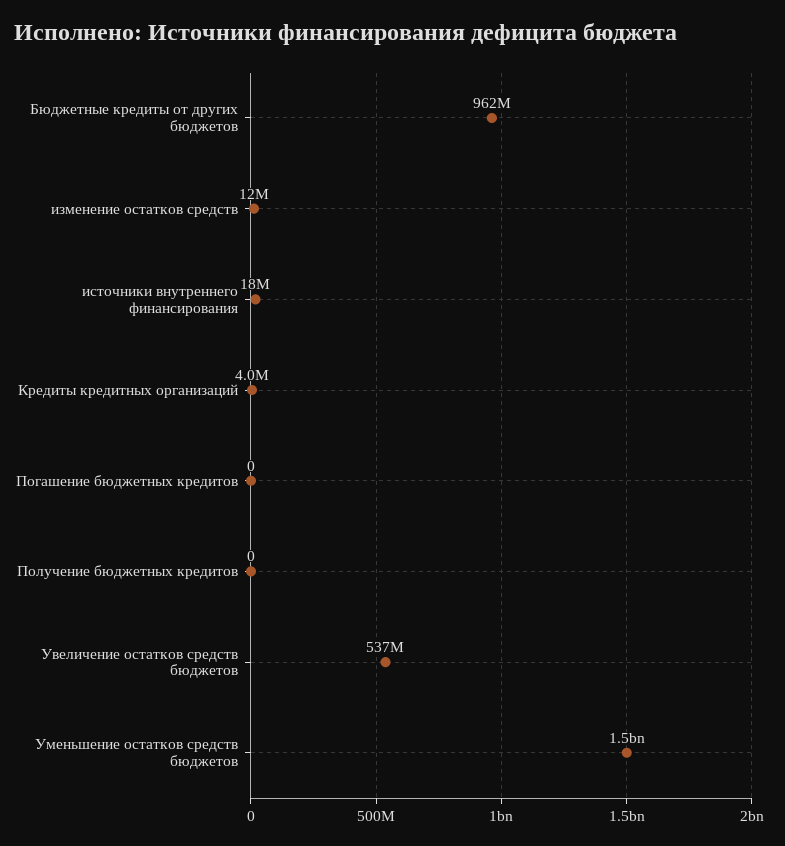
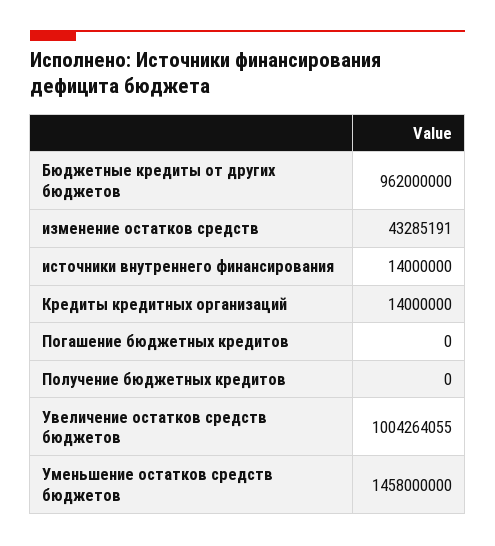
  {
    "Бюджетные кредиты от других бюджетов": 962000000,
-   "изменение остатков средств": 12000000,
+   "изменение остатков средств": 43285191,
-   "источники внутреннего финансирования": 18000000,
+   "источники внутреннего финансирования": 14000000,
-   "Кредиты кредитных организаций": 4000000,
+   "Кредиты кредитных организаций": 14000000,
    "Погашение бюджетных кредитов": 0,
    "Получение бюджетных кредитов": 0,
-   "Увеличение остатков средств бюджетов": 537000000,
+   "Увеличение остатков средств бюджетов": 1004264055,
    "Уменьшение остатков средств бюджетов": 1458000000
  }

